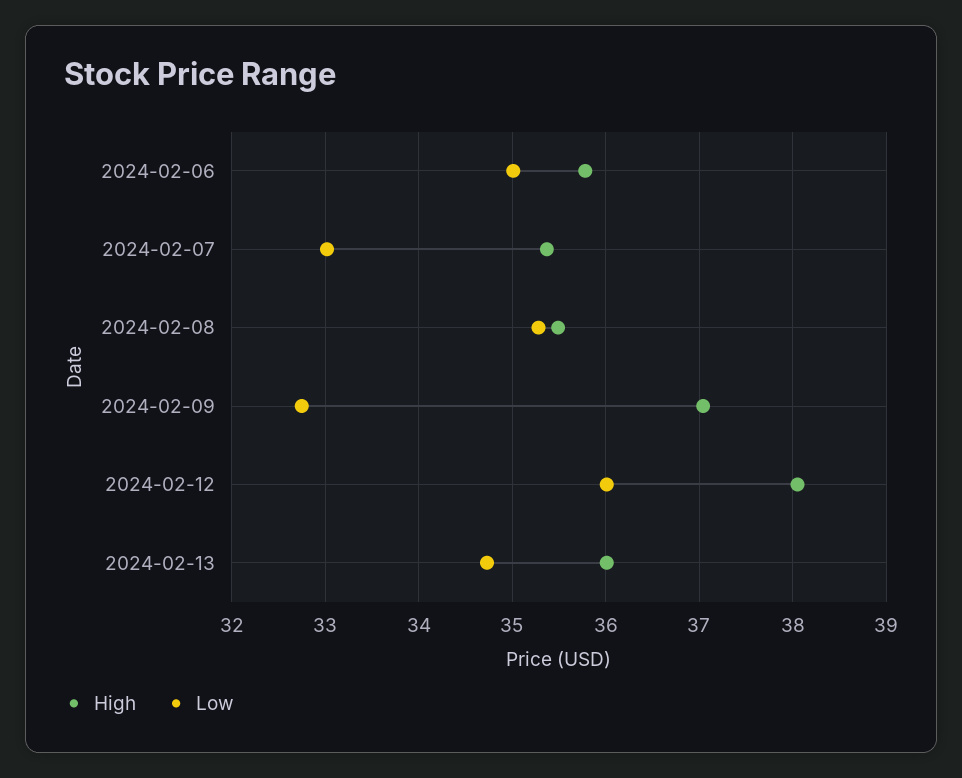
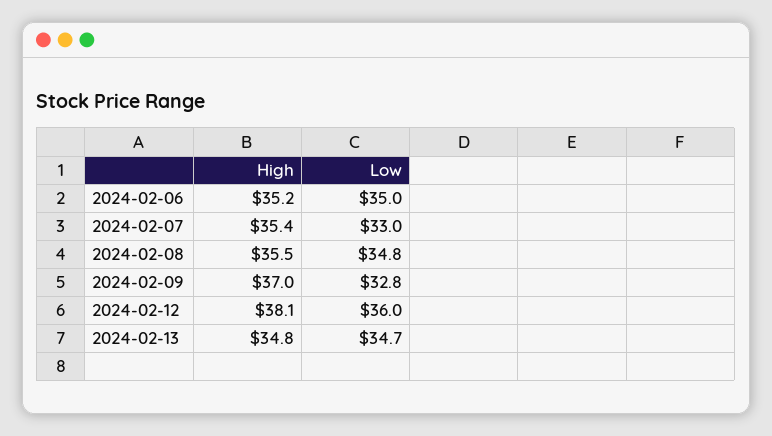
  {
    "High": {
-     "2024-02-06": 35.8,
+     "2024-02-06": 35.2,
      "2024-02-07": 35.4,
      "2024-02-08": 35.5,
      "2024-02-09": 37,
      "2024-02-12": 38.1,
-     "2024-02-13": 36
+     "2024-02-13": 34.8
    },
    "Low": {
      "2024-02-06": 35,
      "2024-02-07": 33,
-     "2024-02-08": 35.3,
+     "2024-02-08": 34.8,
      "2024-02-09": 32.8,
      "2024-02-12": 36,
      "2024-02-13": 34.7
    }
  }

